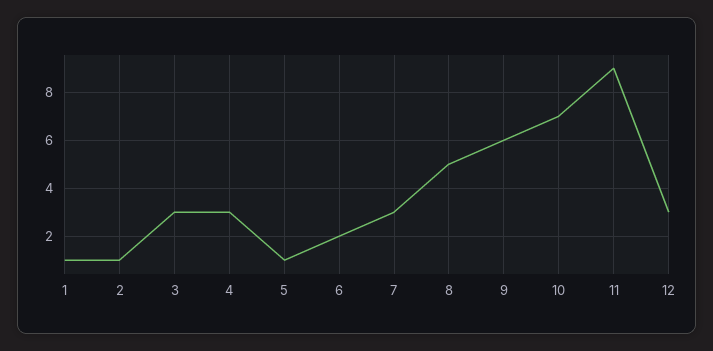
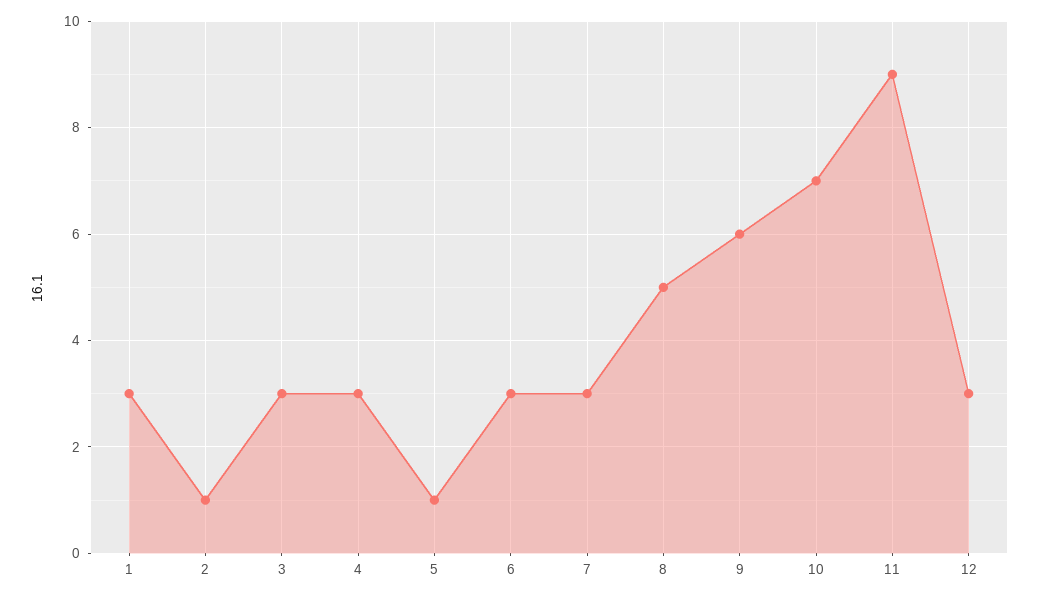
  {
-   "1": 1,
+   "1": 3,
    "2": 1,
    "3": 3,
    "4": 3,
    "5": 1,
-   "6": 2,
+   "6": 3,
    "7": 3,
    "8": 5,
    "9": 6,
    "10": 7,
    "11": 9,
    "12": 3
  }

